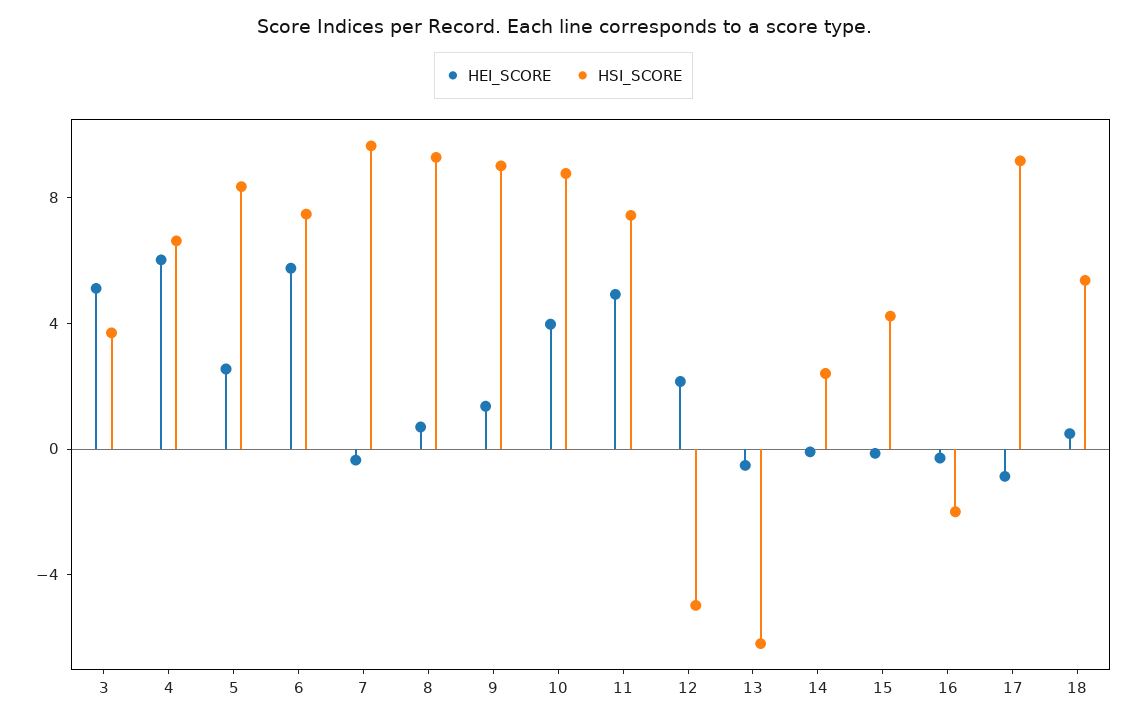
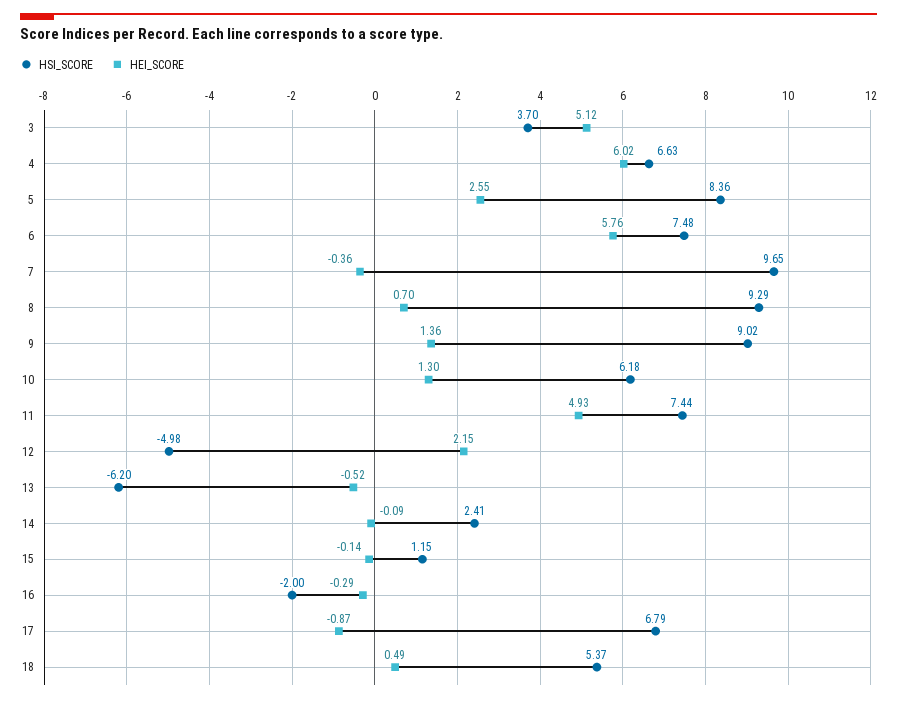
  {
    "HEI_SCORE": {
      "3": 5.12,
      "4": 6.02,
      "5": 2.55,
      "6": 5.76,
      "7": -0.36,
      "8": 0.7,
      "9": 1.36,
-     "10": 4,
+     "10": 1.3,
      "11": 4.93,
      "12": 2.15,
      "13": -0.52,
      "14": -0.09,
      "15": -0.14,
      "16": -0.29,
      "17": -0.87,
      "18": 0.49
    },
    "HSI_SCORE": {
      "3": 3.7,
      "4": 6.63,
      "5": 8.36,
      "6": 7.48,
      "7": 9.65,
      "8": 9.29,
      "9": 9.02,
-     "10": 9,
+     "10": 6.18,
      "11": 7.44,
      "12": -4.98,
      "13": -6.2,
      "14": 2.41,
-     "15": 4,
+     "15": 1.15,
      "16": -2,
-     "17": 9,
+     "17": 6.79,
      "18": 5.37
    }
  }

